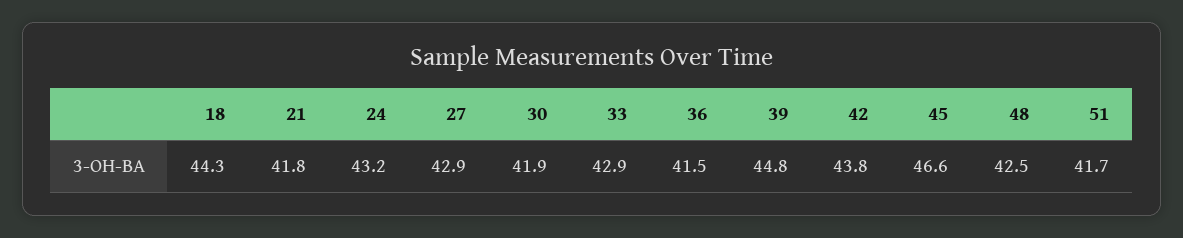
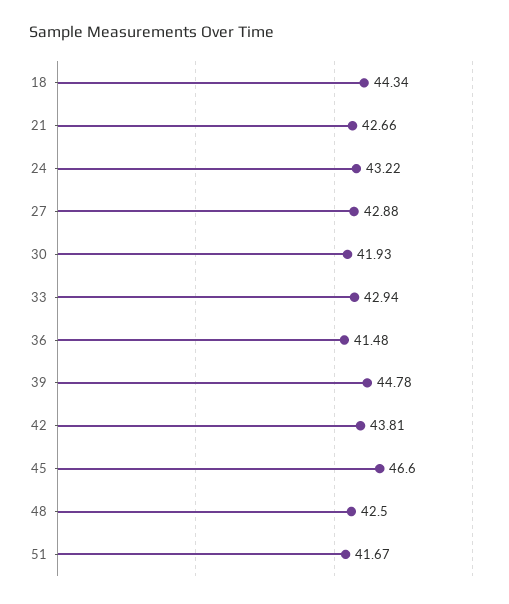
  {
    "18": 44.34,
-   "21": 41.8,
+   "21": 42.66,
    "24": 43.22,
    "27": 42.88,
    "30": 41.93,
    "33": 42.94,
    "36": 41.48,
    "39": 44.78,
    "42": 43.81,
    "45": 46.6,
    "48": 42.5,
    "51": 41.67
  }

